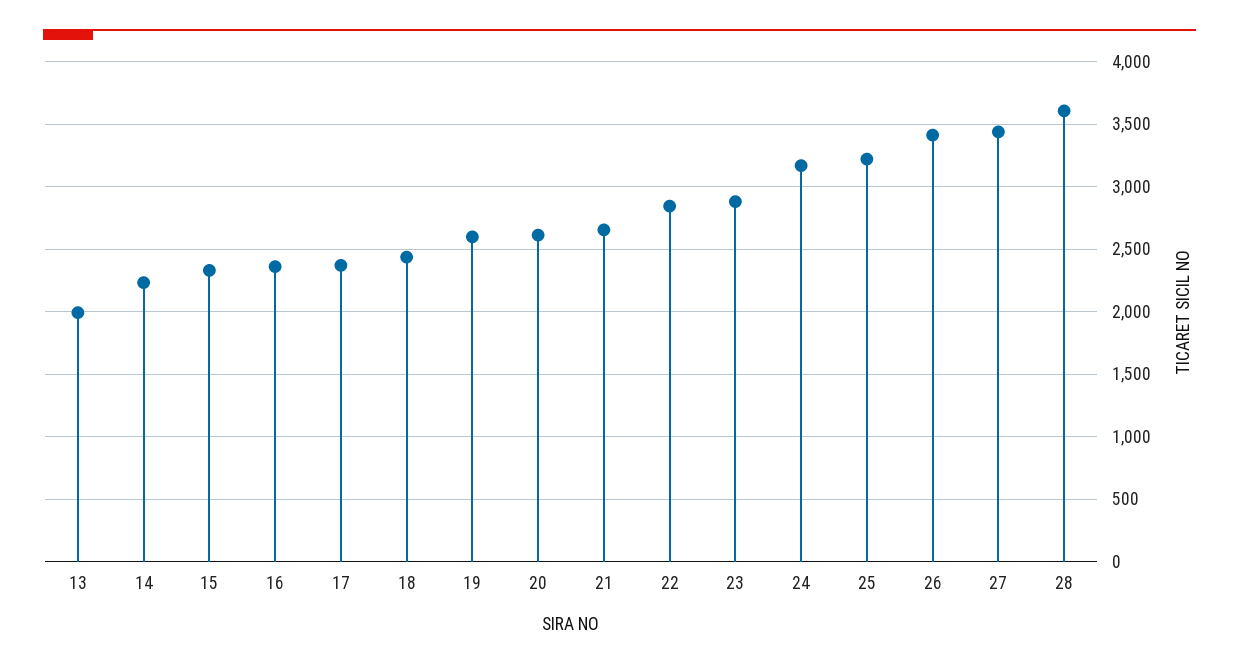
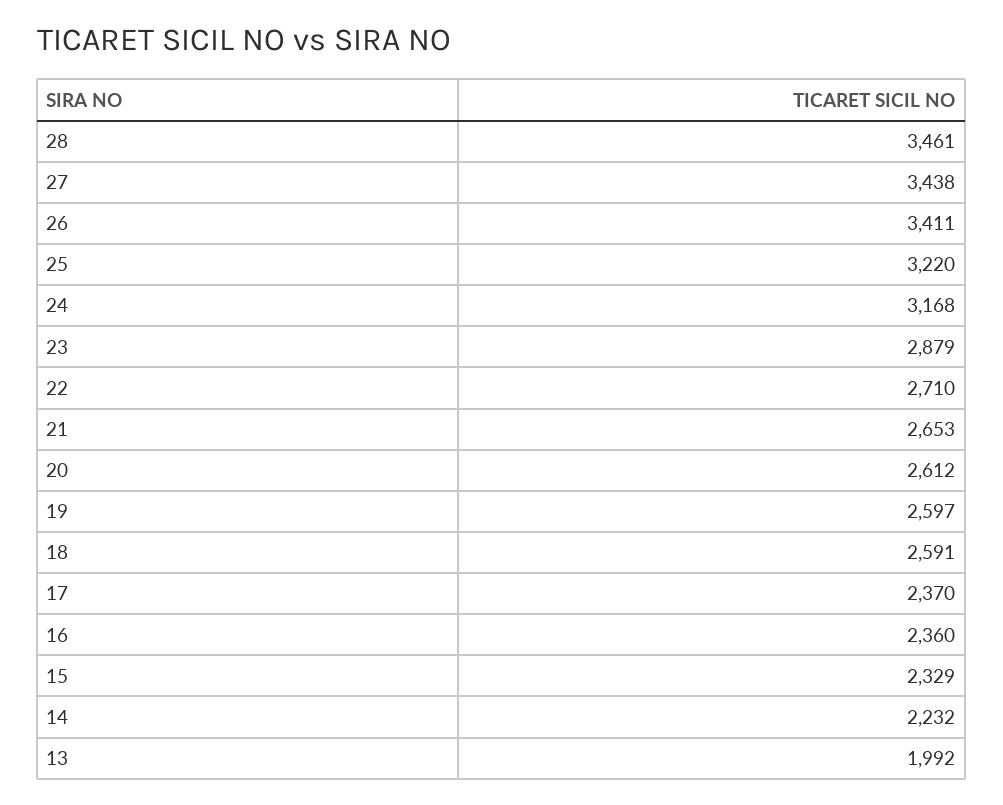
  {
    "13": 1992,
    "14": 2232,
    "15": 2329,
    "16": 2360,
    "17": 2370,
-   "18": 2450,
+   "18": 2591,
    "19": 2597,
    "20": 2612,
    "21": 2653,
-   "22": 2850,
+   "22": 2710,
    "23": 2879,
    "24": 3168,
    "25": 3220,
    "26": 3411,
    "27": 3438,
-   "28": 3600
+   "28": 3461
  }

